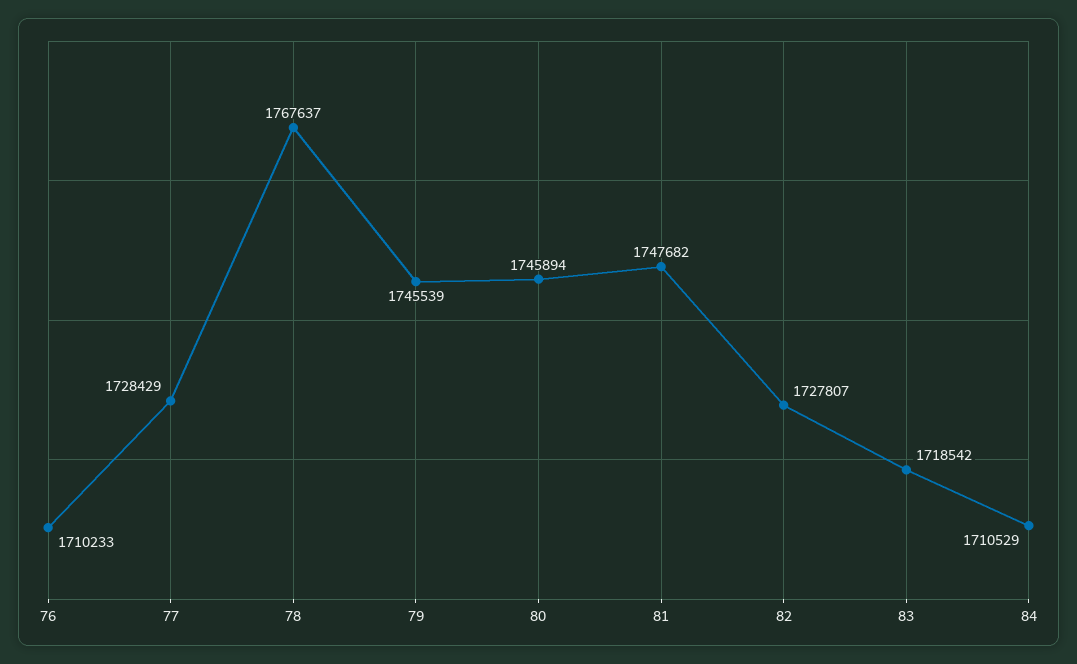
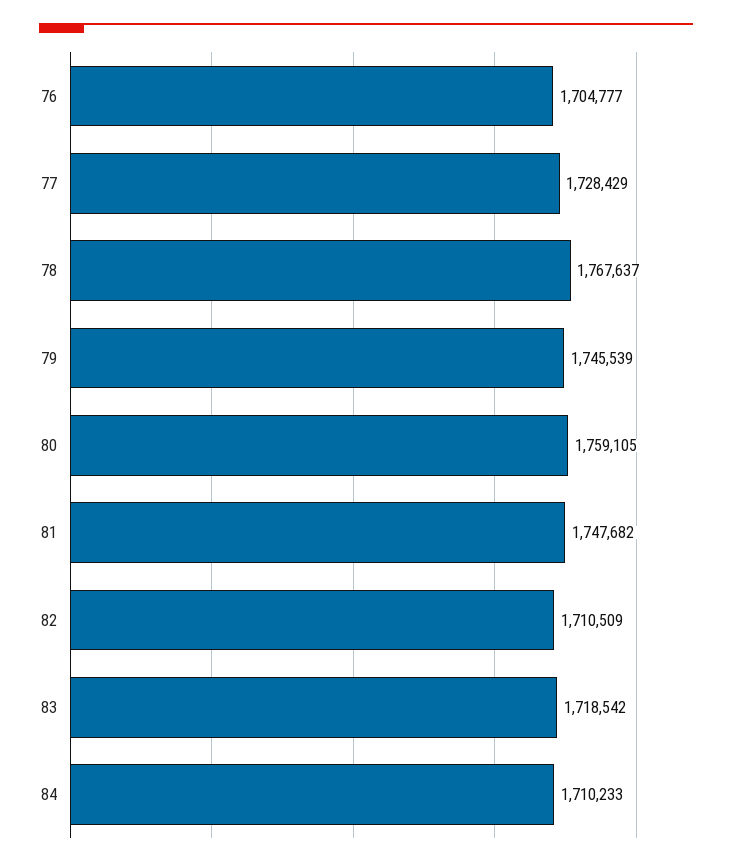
  {
-   "76": 1710233,
+   "76": 1704777,
    "77": 1728429,
    "78": 1767637,
    "79": 1745539,
-   "80": 1745894,
+   "80": 1759105,
    "81": 1747682,
-   "82": 1727807,
+   "82": 1710509,
    "83": 1718542,
-   "84": 1710529
+   "84": 1710233
  }

